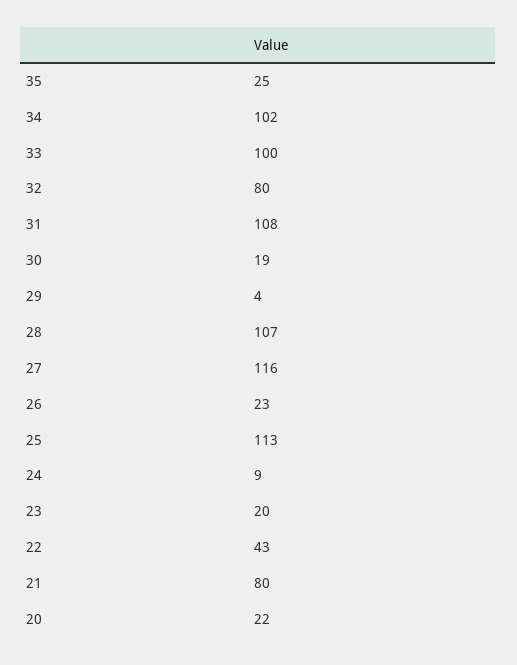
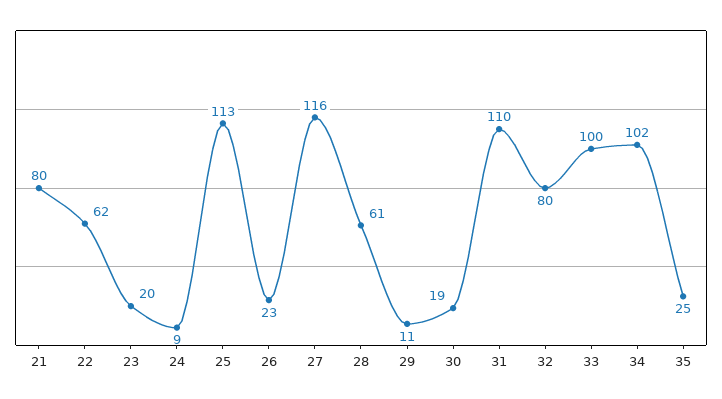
  {
    "35": 25,
    "34": 102,
    "33": 100,
    "32": 80,
-   "31": 108,
+   "31": 110,
    "30": 19,
-   "29": 4,
+   "29": 11,
-   "28": 107,
+   "28": 61,
    "27": 116,
    "26": 23,
    "25": 113,
    "24": 9,
    "23": 20,
-   "22": 43,
+   "22": 62,
-   "21": 80,
+   "21": 80
-   "20": 22
  }

